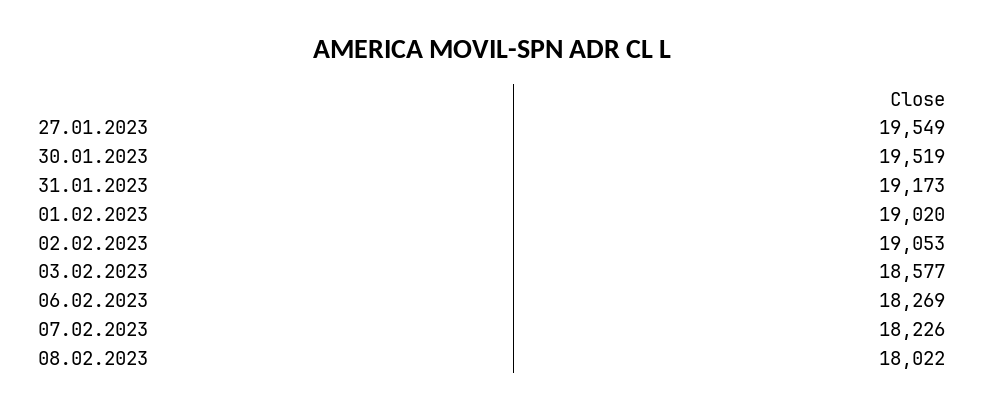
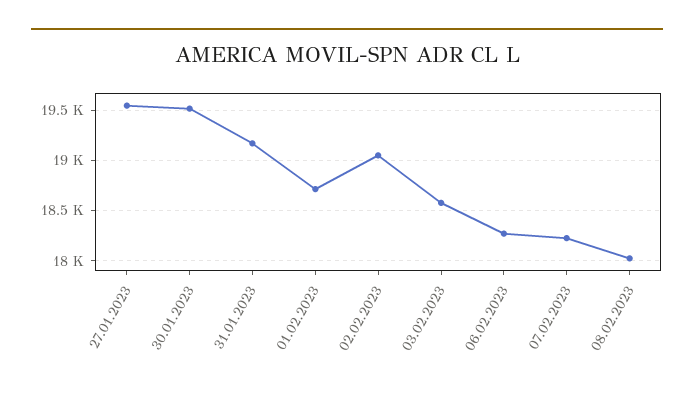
  {
    "27.01.2023": 19549,
    "30.01.2023": 19519,
    "31.01.2023": 19173,
-   "01.02.2023": 19020,
+   "01.02.2023": 18700,
    "02.02.2023": 19053,
    "03.02.2023": 18577,
    "06.02.2023": 18269,
    "07.02.2023": 18226,
    "08.02.2023": 18022
  }

